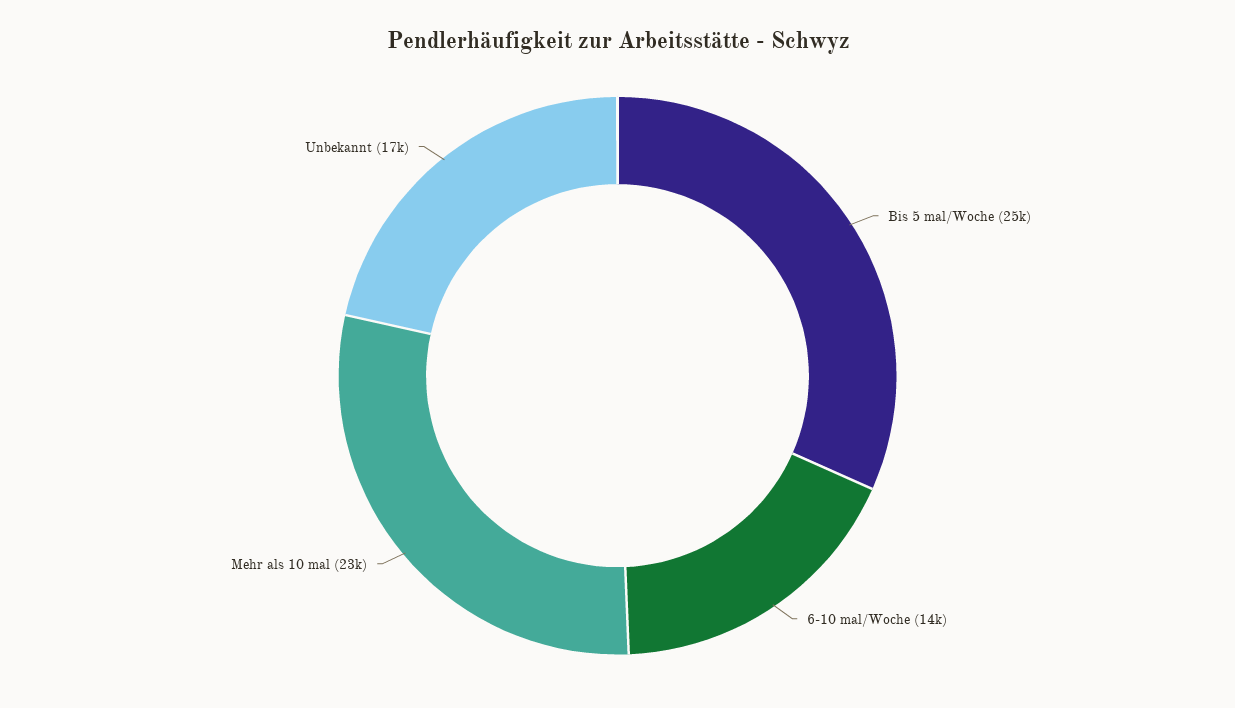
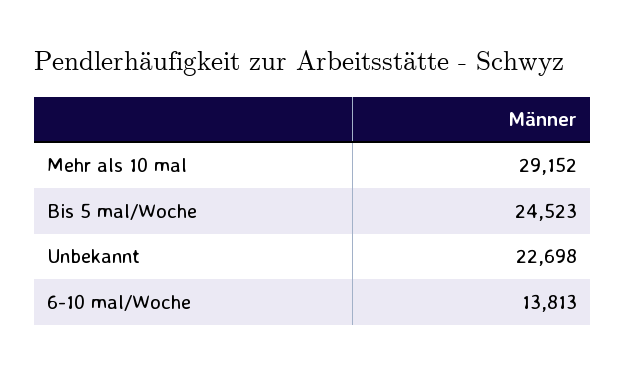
  {
    "Bis 5 mal/Woche": 24523,
    "6-10 mal/Woche": 13813,
-   "Mehr als 10 mal": 23000,
+   "Mehr als 10 mal": 29152,
-   "Unbekannt": 17000
+   "Unbekannt": 22698
  }

